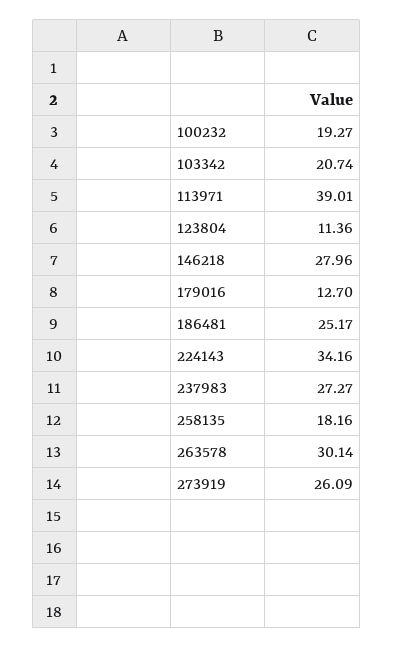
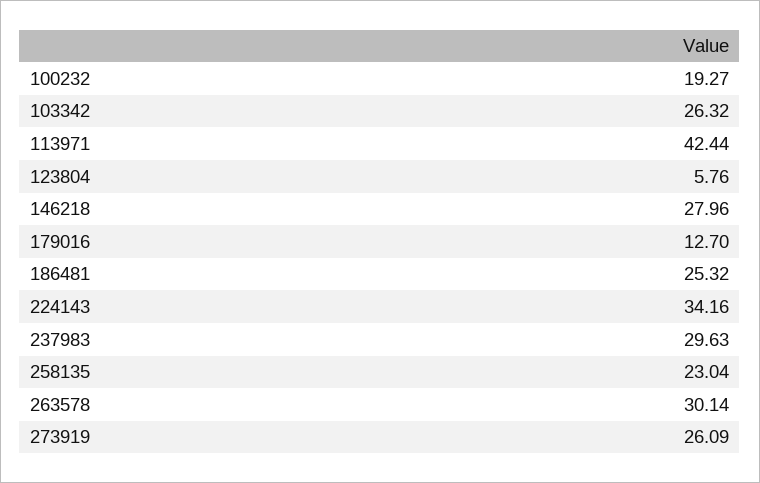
  {
    "100232": 19.27,
-   "103342": 20.74,
+   "103342": 26.32,
-   "113971": 39.01,
+   "113971": 42.44,
-   "123804": 11.36,
+   "123804": 5.76,
    "146218": 27.96,
    "179016": 12.7,
-   "186481": 25.17,
+   "186481": 25.32,
    "224143": 34.16,
-   "237983": 27.27,
+   "237983": 29.63,
-   "258135": 18.16,
+   "258135": 23.04,
    "263578": 30.14,
    "273919": 26.09
  }

